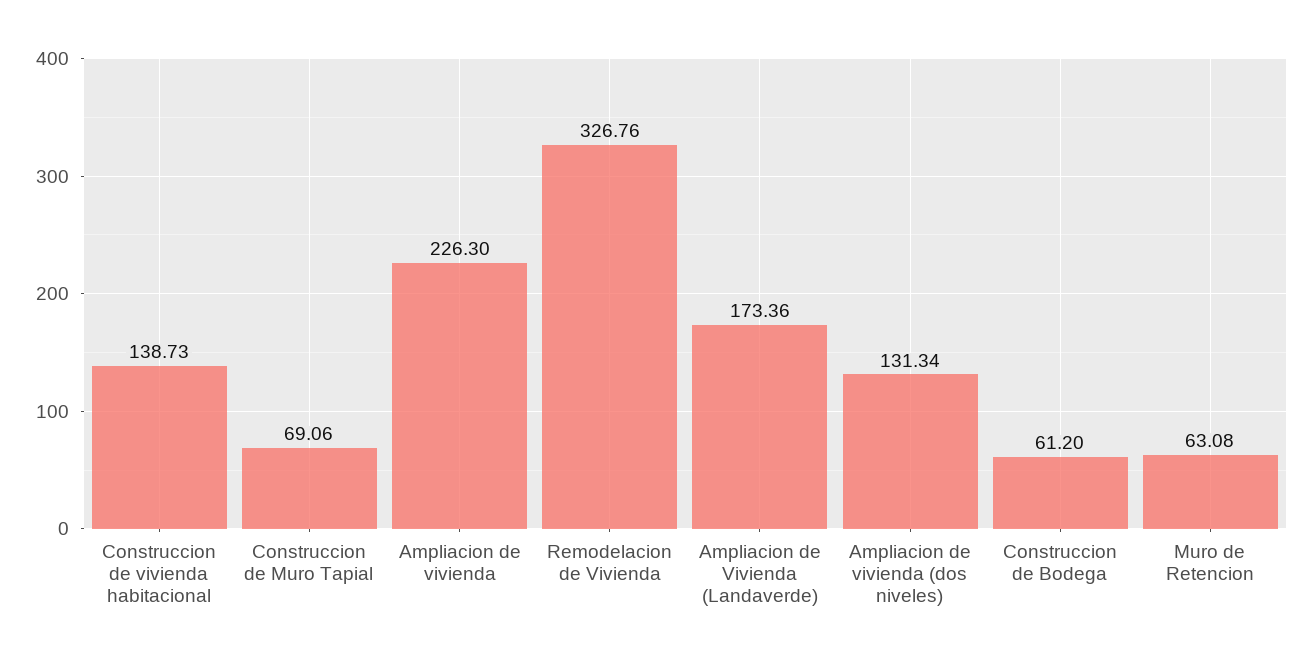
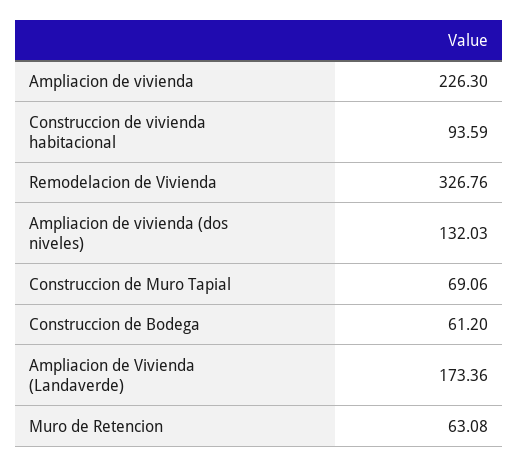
  {
-   "Construccion de vivienda habitacional": 138.73,
+   "Construccion de vivienda habitacional": 93.59,
    "Construccion de Muro Tapial": 69.06,
    "Ampliacion de vivienda": 226.3,
    "Remodelacion de Vivienda": 326.76,
    "Ampliacion de Vivienda (Landaverde)": 173.36,
-   "Ampliacion de vivienda (dos niveles)": 131.34,
+   "Ampliacion de vivienda (dos niveles)": 132.03,
    "Construccion de Bodega": 61.2,
    "Muro de Retencion": 63.08
  }

